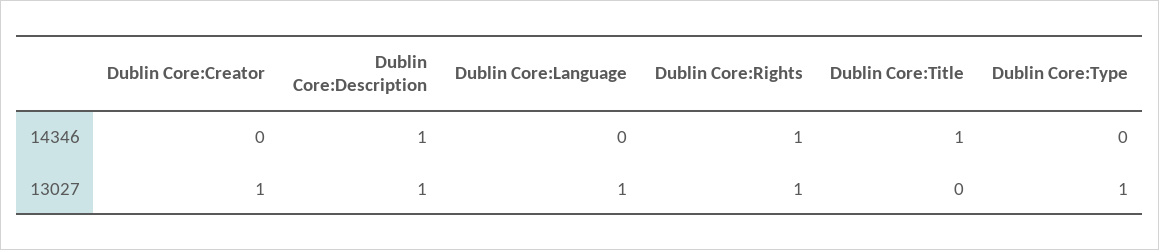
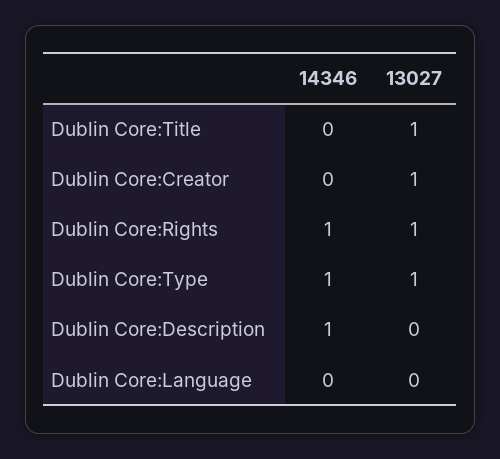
  {
    "Dublin Core:Creator": {
      "14346": 0,
      "13027": 1
    },
    "Dublin Core:Description": {
      "14346": 1,
-     "13027": 1
+     "13027": 0
    },
    "Dublin Core:Language": {
      "14346": 0,
-     "13027": 1
+     "13027": 0
    },
    "Dublin Core:Rights": {
      "14346": 1,
      "13027": 1
    },
    "Dublin Core:Title": {
-     "14346": 1,
+     "14346": 0,
-     "13027": 0
+     "13027": 1
    },
    "Dublin Core:Type": {
-     "14346": 0,
+     "14346": 1,
      "13027": 1
    }
  }

